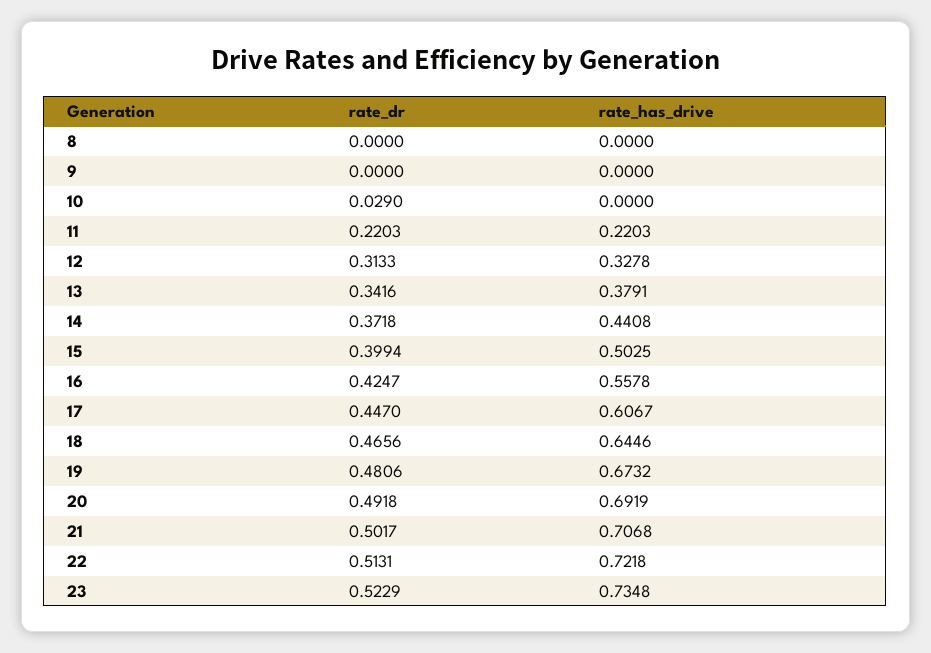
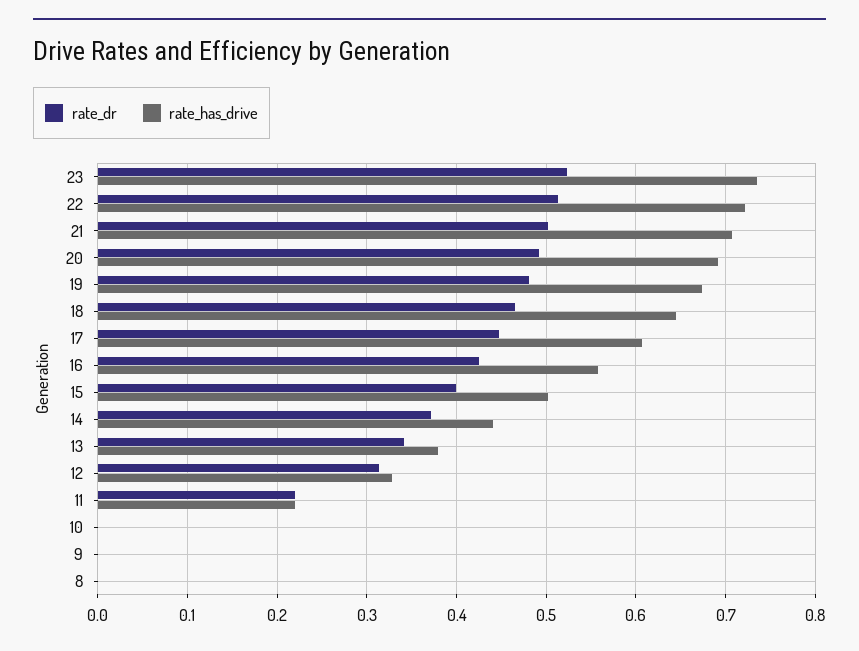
  {
    "rate_dr": {
      "8": 0,
      "9": 0,
-     "10": 0.029,
+     "10": 0,
      "11": 0.2203,
      "12": 0.3133,
      "13": 0.3416,
      "14": 0.3718,
      "15": 0.3994,
      "16": 0.4247,
      "17": 0.447,
      "18": 0.4656,
      "19": 0.4806,
      "20": 0.4918,
      "21": 0.5017,
      "22": 0.5131,
      "23": 0.5229
    },
    "rate_has_drive": {
      "8": 0,
      "9": 0,
      "10": 0,
      "11": 0.2203,
      "12": 0.3278,
      "13": 0.3791,
      "14": 0.4408,
      "15": 0.5025,
      "16": 0.5578,
      "17": 0.6067,
      "18": 0.6446,
      "19": 0.6732,
      "20": 0.6919,
      "21": 0.7068,
      "22": 0.7218,
      "23": 0.7348
    }
  }

